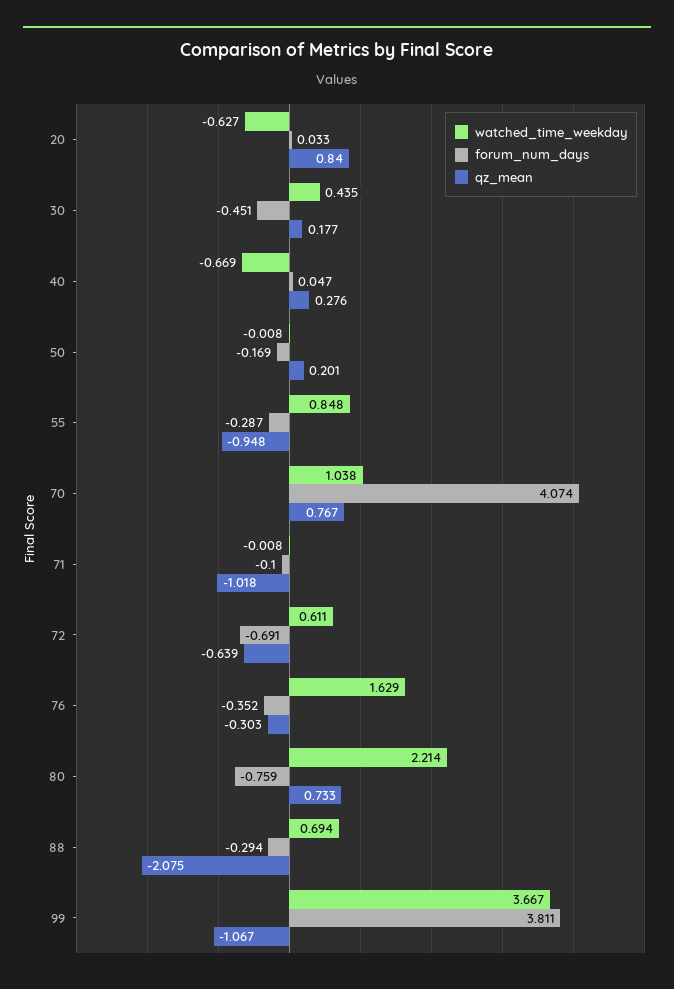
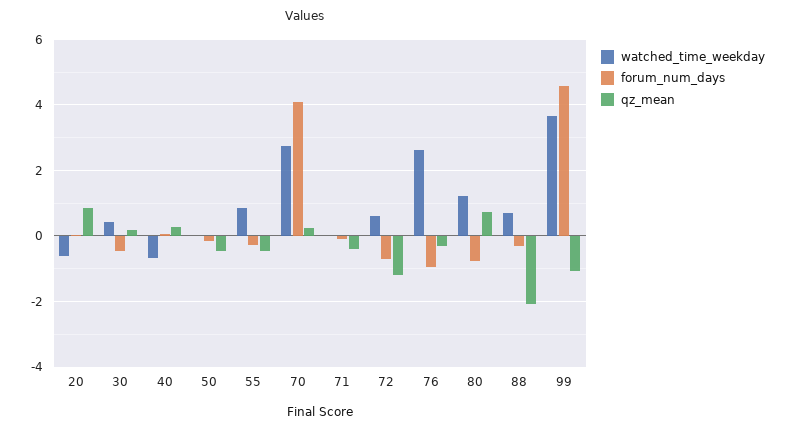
  {
    "watched_time_weekday": {
      "20": -0.627,
      "30": 0.435,
      "40": -0.669,
      "50": -0.008,
      "55": 0.848,
-     "70": 1.038,
+     "70": 2.8,
      "71": -0.008,
      "72": 0.611,
-     "76": 1.629,
+     "76": 2.6,
-     "80": 2.214,
+     "80": 1.2,
      "88": 0.694,
      "99": 3.667
    },
    "forum_num_days": {
      "20": 0.033,
      "30": -0.451,
      "40": 0.047,
      "50": -0.169,
      "55": -0.287,
      "70": 4.074,
      "71": -0.1,
      "72": -0.691,
-     "76": -0.352,
+     "76": -1,
      "80": -0.759,
      "88": -0.294,
-     "99": 3.811
+     "99": 4.6
    },
    "qz_mean": {
      "20": 0.84,
      "30": 0.177,
      "40": 0.276,
-     "50": 0.201,
+     "50": -0.4,
-     "55": -0.948,
+     "55": -0.4,
-     "70": 0.767,
+     "70": 0.2,
-     "71": -1.018,
+     "71": -0.4,
-     "72": -0.639,
+     "72": -1.2,
      "76": -0.303,
      "80": 0.733,
      "88": -2.075,
      "99": -1.067
    }
  }

